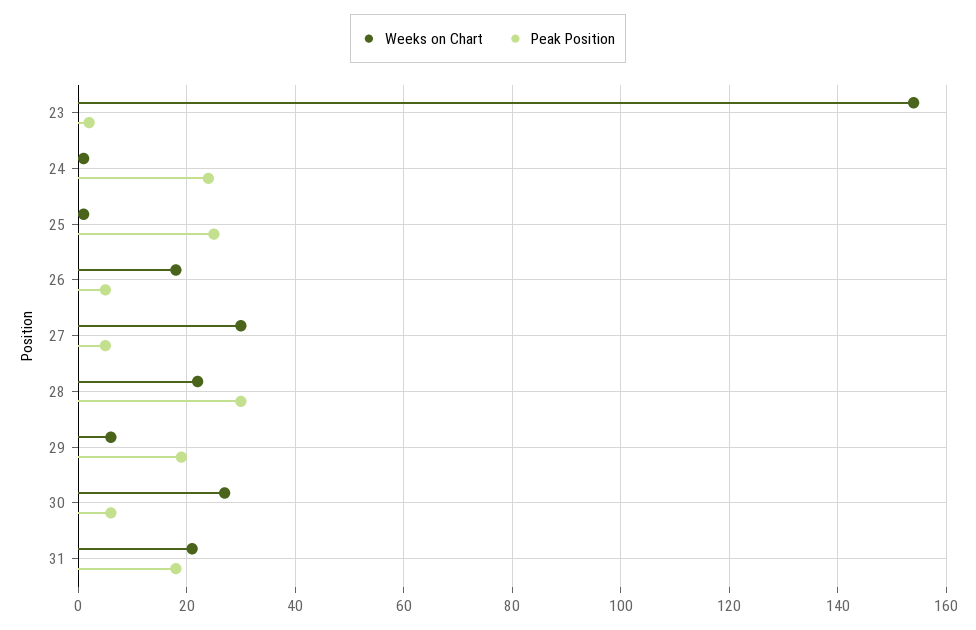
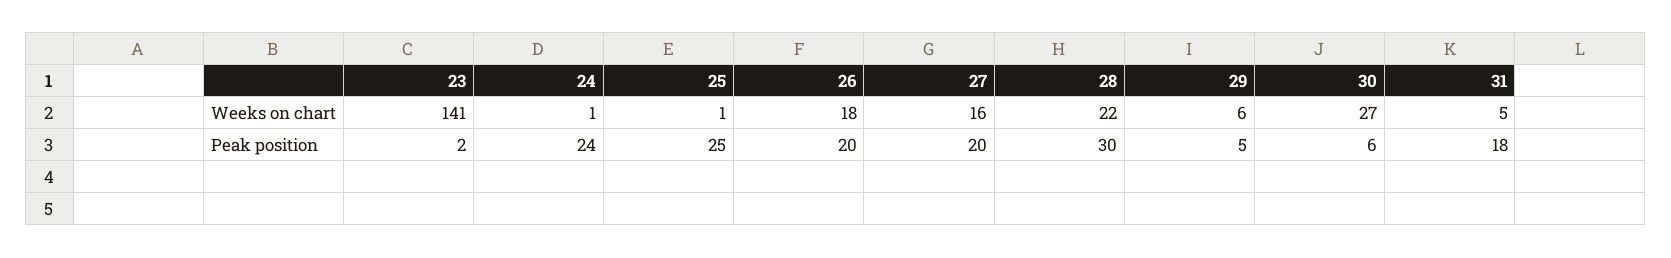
  {
    "Weeks on Chart": {
-     "23": 155,
+     "23": 141,
      "24": 1,
      "25": 1,
      "26": 18,
-     "27": 30,
+     "27": 16,
      "28": 22,
      "29": 6,
      "30": 27,
-     "31": 20
+     "31": 5
    },
    "Peak Position": {
      "23": 2,
      "24": 24,
      "25": 25,
-     "26": 5,
+     "26": 20,
-     "27": 5,
+     "27": 20,
      "28": 30,
-     "29": 20,
+     "29": 5,
      "30": 6,
      "31": 18
    }
  }

